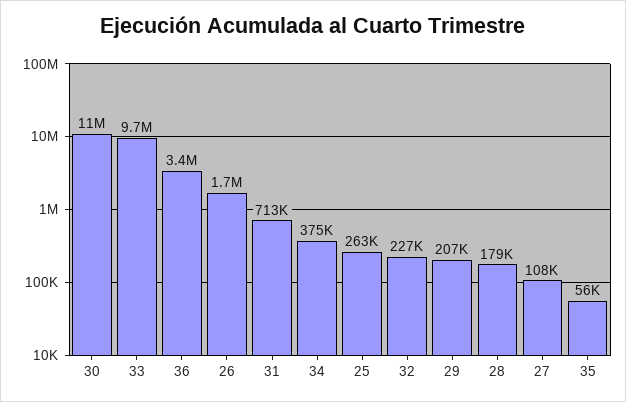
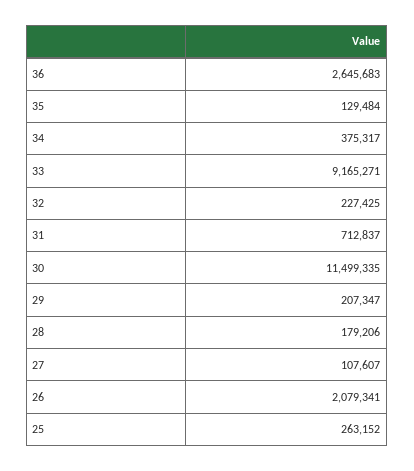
  {
    "30": 11499335,
-   "33": 9700000,
+   "33": 9165271,
-   "36": 3400000,
+   "36": 2645683,
-   "26": 1700000,
+   "26": 2079341,
    "31": 712837,
    "34": 375317,
    "25": 263152,
    "32": 227425,
    "29": 207347,
    "28": 179206,
    "27": 107607,
-   "35": 56000
+   "35": 129484
  }

